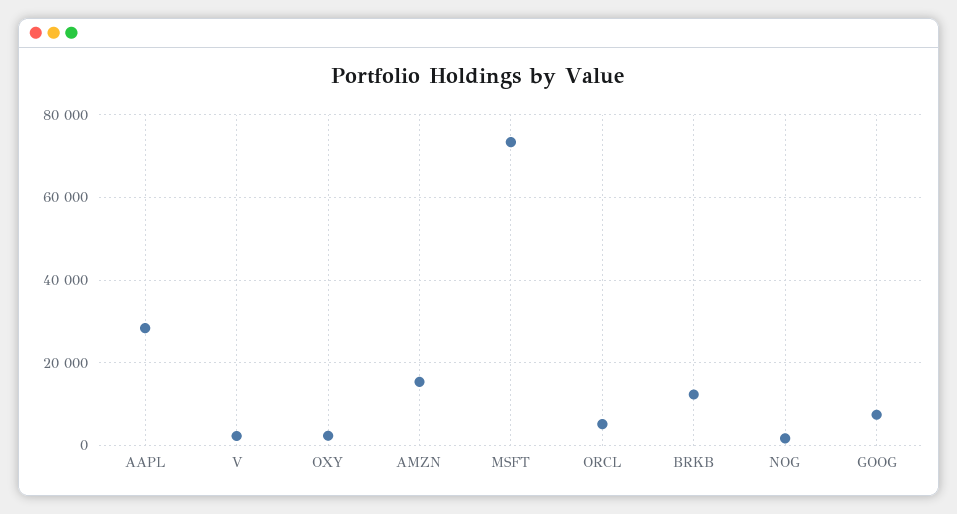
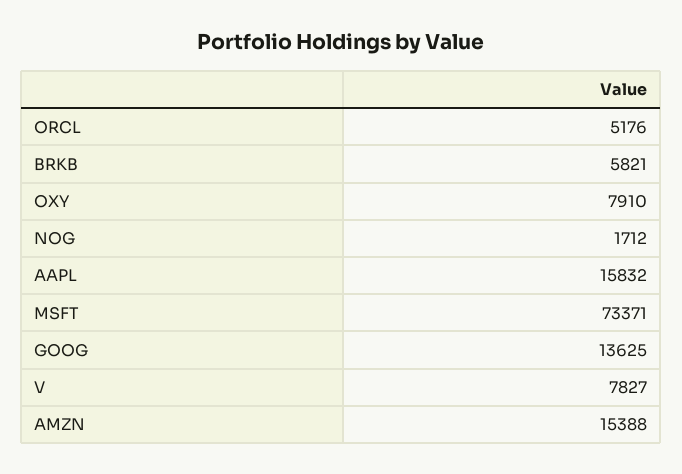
  {
-   "AAPL": 28000,
+   "AAPL": 15832,
-   "V": 2000,
+   "V": 7827,
-   "OXY": 2000,
+   "OXY": 7910,
    "AMZN": 15388,
    "MSFT": 73371,
    "ORCL": 5176,
-   "BRKB": 12000,
+   "BRKB": 5821,
    "NOG": 1712,
-   "GOOG": 8000
+   "GOOG": 13625
  }

